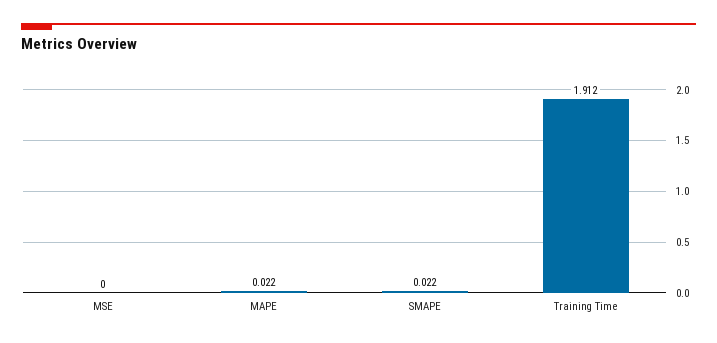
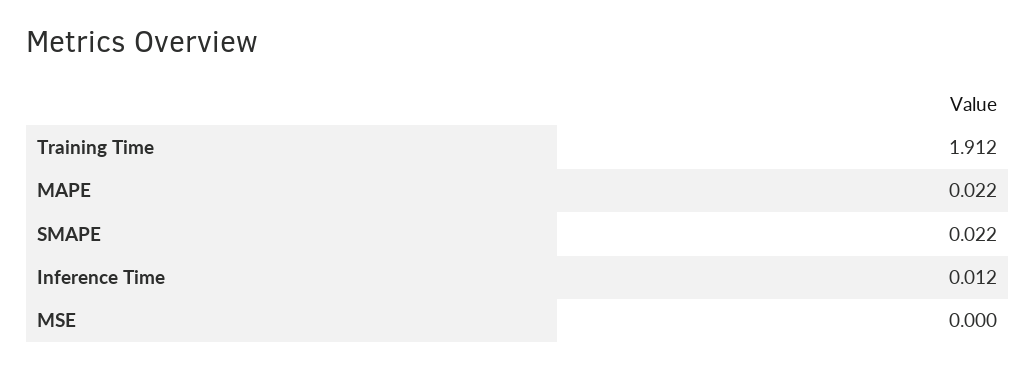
  {
    "MSE": 0,
    "MAPE": 0.022,
    "SMAPE": 0.022,
-   "Training Time": 1.912
+   "Training Time": 1.912,
+   "Inference Time": 0.012
  }

